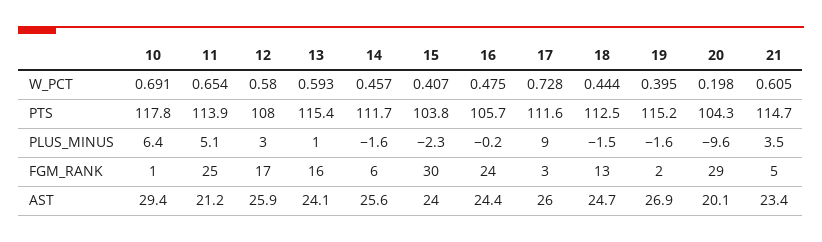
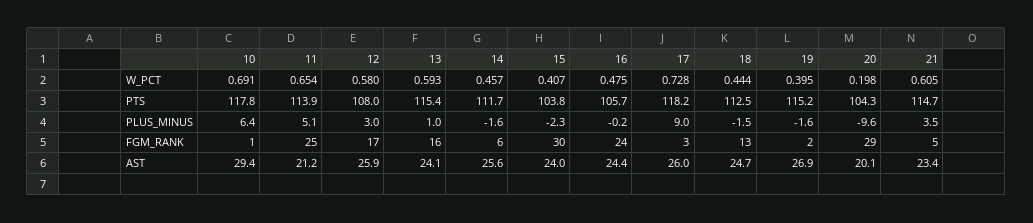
  {
    "10": {
      "W_PCT": 0.691,
      "PTS": 117.8,
      "PLUS_MINUS": 6.4,
      "FGM_RANK": 1,
      "AST": 29.4
    },
    "11": {
      "W_PCT": 0.654,
      "PTS": 113.9,
      "PLUS_MINUS": 5.1,
      "FGM_RANK": 25,
      "AST": 21.2
    },
    "12": {
      "W_PCT": 0.58,
      "PTS": 108,
      "PLUS_MINUS": 3,
      "FGM_RANK": 17,
      "AST": 25.9
    },
    "13": {
      "W_PCT": 0.593,
      "PTS": 115.4,
      "PLUS_MINUS": 1,
      "FGM_RANK": 16,
      "AST": 24.1
    },
    "14": {
      "W_PCT": 0.457,
      "PTS": 111.7,
      "PLUS_MINUS": -1.6,
      "FGM_RANK": 6,
      "AST": 25.6
    },
    "15": {
      "W_PCT": 0.407,
      "PTS": 103.8,
      "PLUS_MINUS": -2.3,
      "FGM_RANK": 30,
      "AST": 24
    },
    "16": {
      "W_PCT": 0.475,
      "PTS": 105.7,
      "PLUS_MINUS": -0.2,
      "FGM_RANK": 24,
      "AST": 24.4
    },
    "17": {
      "W_PCT": 0.728,
-     "PTS": 111.6,
+     "PTS": 118.2,
      "PLUS_MINUS": 9,
      "FGM_RANK": 3,
      "AST": 26
    },
    "18": {
      "W_PCT": 0.444,
      "PTS": 112.5,
      "PLUS_MINUS": -1.5,
      "FGM_RANK": 13,
      "AST": 24.7
    },
    "19": {
      "W_PCT": 0.395,
      "PTS": 115.2,
      "PLUS_MINUS": -1.6,
      "FGM_RANK": 2,
      "AST": 26.9
    },
    "20": {
      "W_PCT": 0.198,
      "PTS": 104.3,
      "PLUS_MINUS": -9.6,
      "FGM_RANK": 29,
      "AST": 20.1
    },
    "21": {
      "W_PCT": 0.605,
      "PTS": 114.7,
      "PLUS_MINUS": 3.5,
      "FGM_RANK": 5,
      "AST": 23.4
    }
  }

